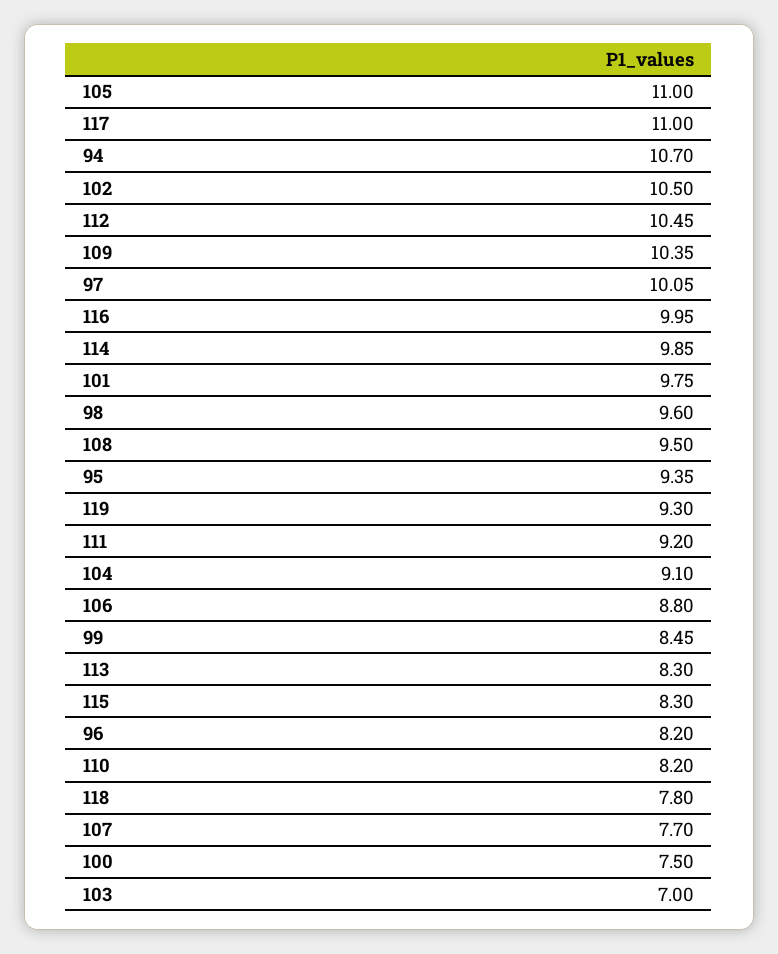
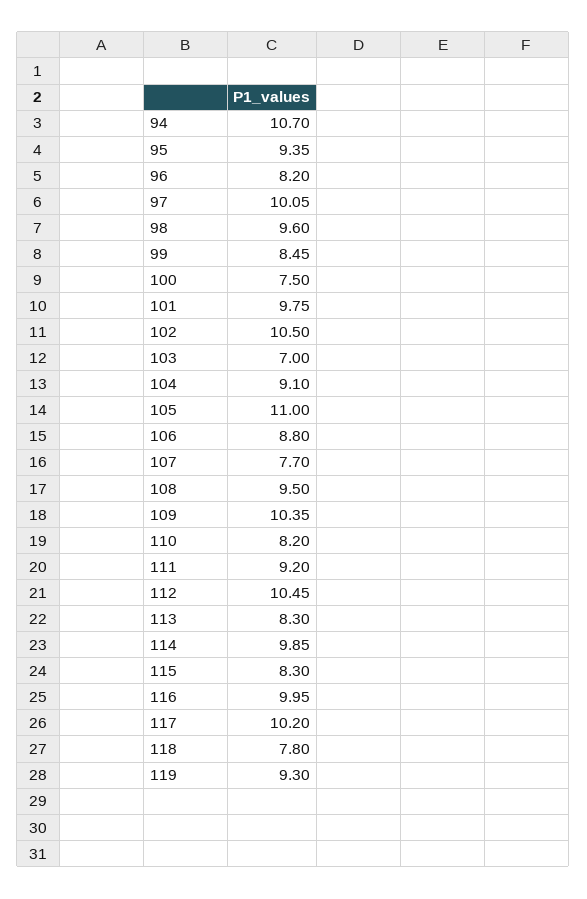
  {
    "105": 11,
-   "117": 11,
+   "117": 10.2,
    "94": 10.7,
    "102": 10.5,
    "112": 10.45,
    "109": 10.35,
    "97": 10.05,
    "116": 9.95,
    "114": 9.85,
    "101": 9.75,
    "98": 9.6,
    "108": 9.5,
    "95": 9.35,
    "119": 9.3,
    "111": 9.2,
    "104": 9.1,
    "106": 8.8,
    "99": 8.45,
    "113": 8.3,
    "115": 8.3,
    "96": 8.2,
    "110": 8.2,
    "118": 7.8,
    "107": 7.7,
    "100": 7.5,
    "103": 7
  }

